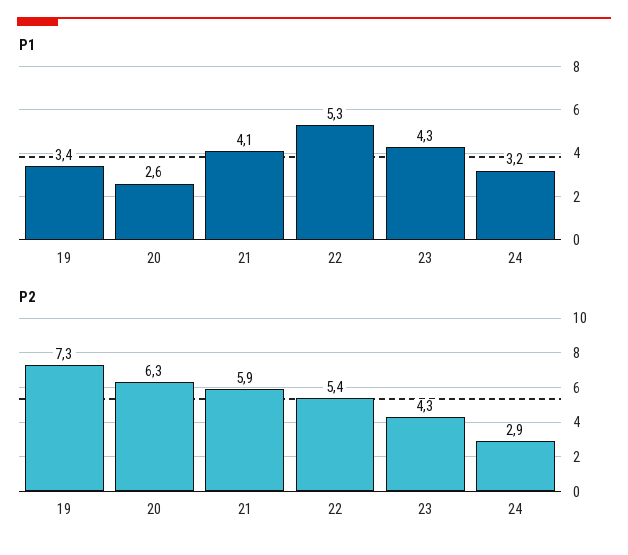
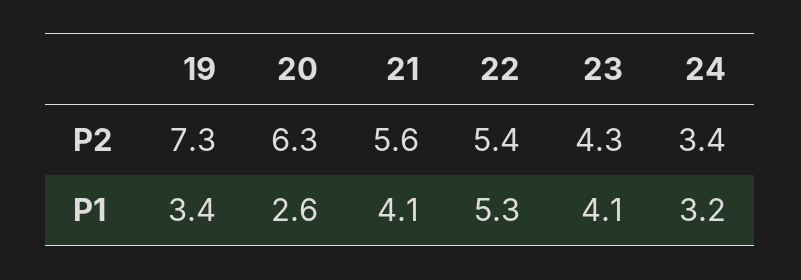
  {
    "P1": {
      "19": 3.4,
      "20": 2.6,
      "21": 4.1,
      "22": 5.3,
-     "23": 4.3,
+     "23": 4.1,
      "24": 3.2
    },
    "P2": {
      "19": 7.3,
      "20": 6.3,
-     "21": 5.9,
+     "21": 5.6,
      "22": 5.4,
      "23": 4.3,
-     "24": 2.9
+     "24": 3.4
    }
  }

